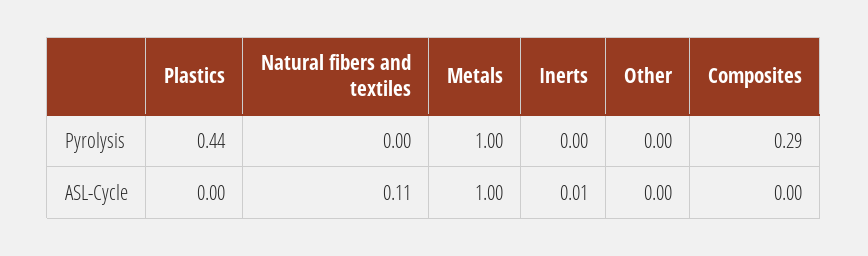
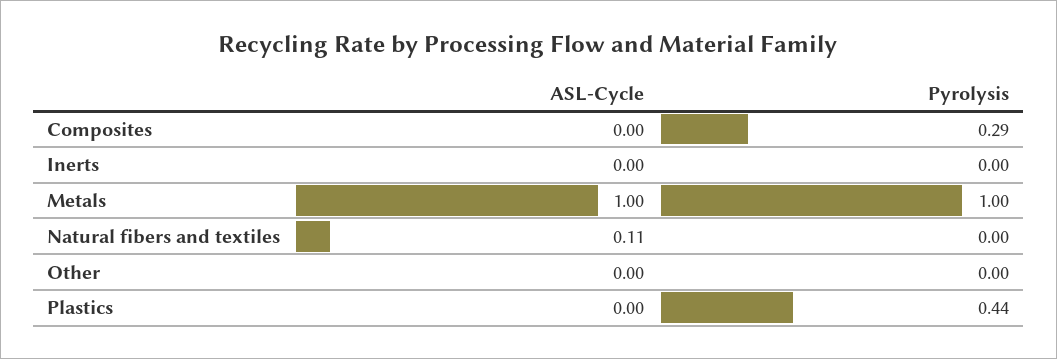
  {
    "Plastics": {
      "Pyrolysis": 0.44,
      "ASL-Cycle": 0
    },
    "Natural fibers and textiles": {
      "Pyrolysis": 0,
      "ASL-Cycle": 0.11
    },
    "Metals": {
      "Pyrolysis": 1,
      "ASL-Cycle": 1
    },
    "Inerts": {
      "Pyrolysis": 0,
-     "ASL-Cycle": 0.01
+     "ASL-Cycle": 0
    },
    "Other": {
      "Pyrolysis": 0,
      "ASL-Cycle": 0
    },
    "Composites": {
      "Pyrolysis": 0.29,
      "ASL-Cycle": 0
    }
  }

